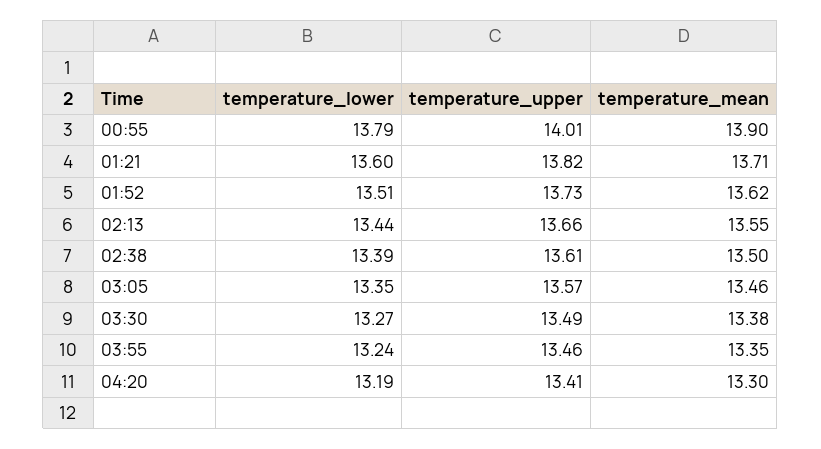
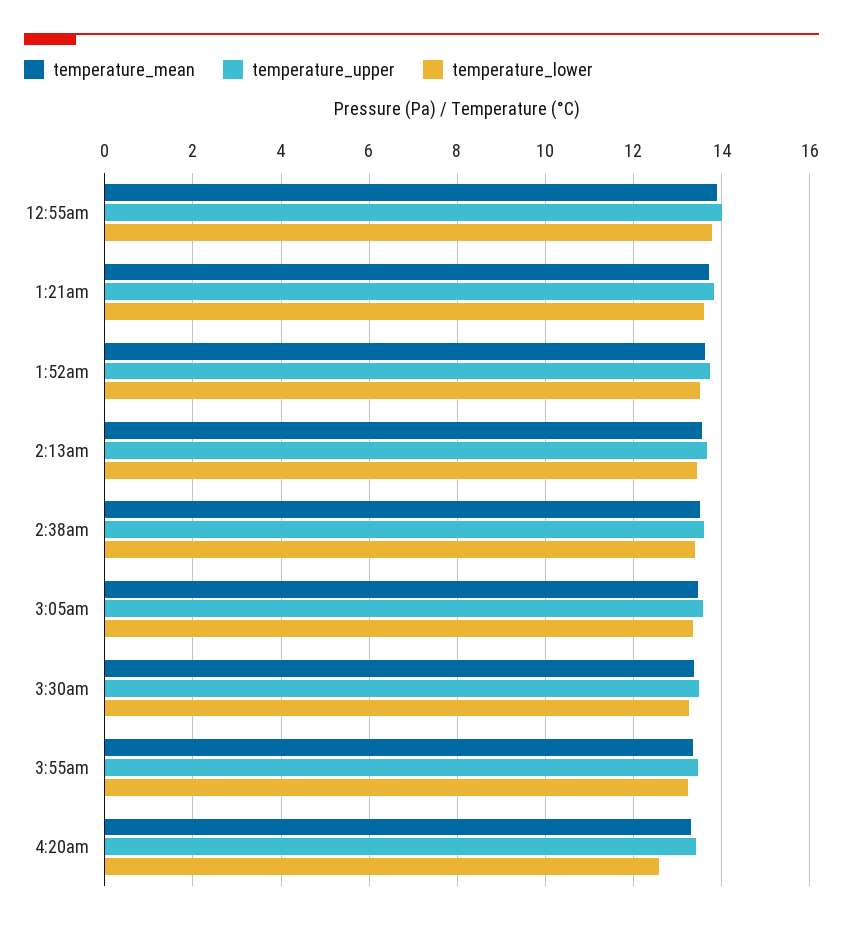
  {
    "temperature_lower": {
      "00:55": 13.79,
      "01:21": 13.6,
      "01:52": 13.51,
      "02:13": 13.44,
      "02:38": 13.39,
      "03:05": 13.35,
      "03:30": 13.27,
      "03:55": 13.24,
-     "04:20": 13.19
+     "04:20": 12.6
    },
    "temperature_upper": {
      "00:55": 14.01,
      "01:21": 13.82,
      "01:52": 13.73,
      "02:13": 13.66,
      "02:38": 13.61,
      "03:05": 13.57,
      "03:30": 13.49,
      "03:55": 13.46,
      "04:20": 13.41
    },
    "temperature_mean": {
      "00:55": 13.9,
      "01:21": 13.71,
      "01:52": 13.62,
      "02:13": 13.55,
      "02:38": 13.5,
      "03:05": 13.46,
      "03:30": 13.38,
      "03:55": 13.35,
      "04:20": 13.3
    }
  }

